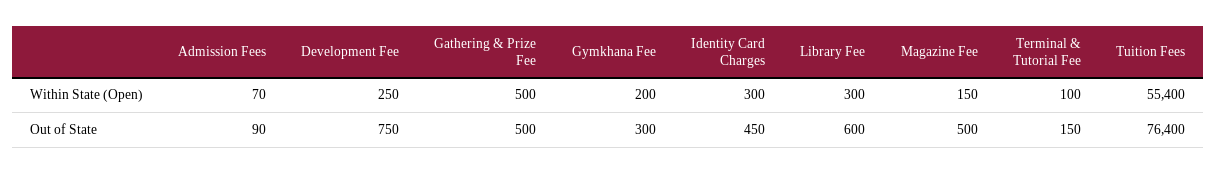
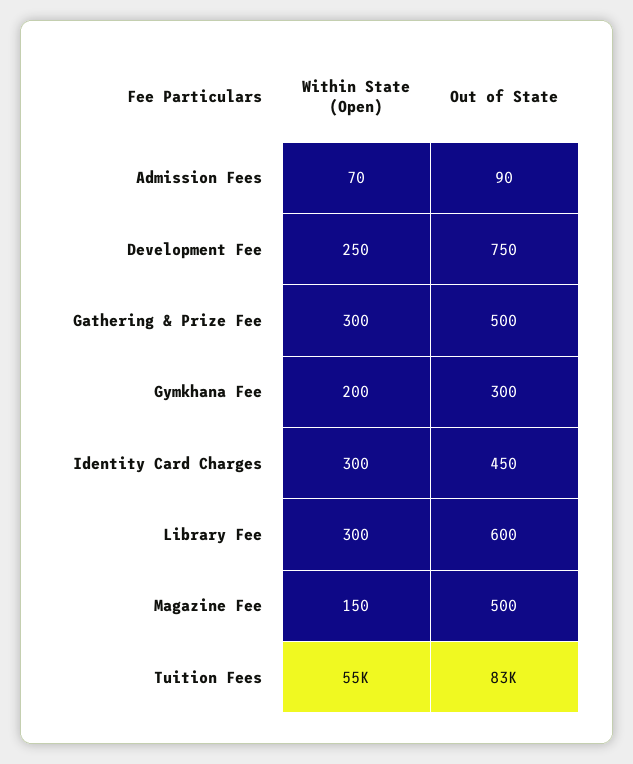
  {
    "Admission Fees": {
      "Within State (Open)": 70,
      "Out of State": 90
    },
    "Development Fee": {
      "Within State (Open)": 250,
      "Out of State": 750
    },
    "Gathering & Prize Fee": {
-     "Within State (Open)": 500,
+     "Within State (Open)": 300,
      "Out of State": 500
    },
    "Gymkhana Fee": {
      "Within State (Open)": 200,
      "Out of State": 300
    },
    "Identity Card Charges": {
      "Within State (Open)": 300,
      "Out of State": 450
    },
    "Library Fee": {
      "Within State (Open)": 300,
      "Out of State": 600
    },
    "Magazine Fee": {
      "Within State (Open)": 150,
      "Out of State": 500
    },
-   "Terminal & Tutorial Fee": {
-     "Within State (Open)": 100,
-     "Out of State": 150
-   },
    "Tuition Fees": {
      "Within State (Open)": 55400,
-     "Out of State": 76400
+     "Out of State": 83000
    }
  }

